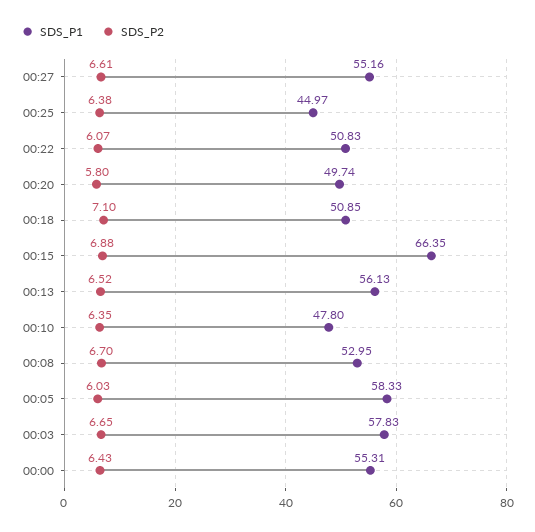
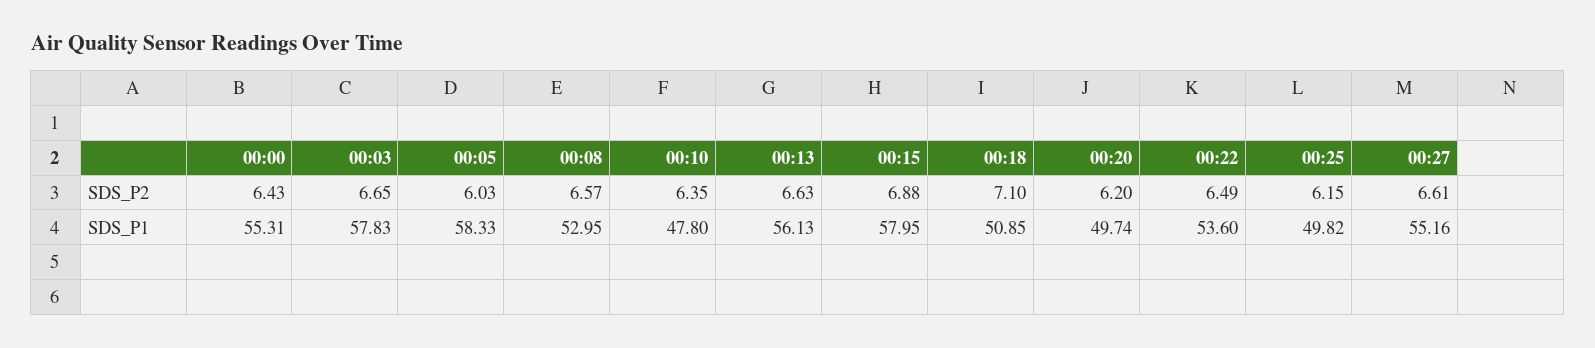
  {
    "SDS_P1": {
      "00:27": 55.16,
-     "00:25": 44.97,
+     "00:25": 49.82,
-     "00:22": 50.83,
+     "00:22": 53.6,
      "00:20": 49.74,
      "00:18": 50.85,
-     "00:15": 66.35,
+     "00:15": 57.95,
      "00:13": 56.13,
      "00:10": 47.8,
      "00:08": 52.95,
      "00:05": 58.33,
      "00:03": 57.83,
      "00:00": 55.31
    },
    "SDS_P2": {
      "00:27": 6.61,
-     "00:25": 6.38,
+     "00:25": 6.15,
-     "00:22": 6.07,
+     "00:22": 6.49,
-     "00:20": 5.8,
+     "00:20": 6.2,
      "00:18": 7.1,
      "00:15": 6.88,
-     "00:13": 6.52,
+     "00:13": 6.63,
      "00:10": 6.35,
-     "00:08": 6.7,
+     "00:08": 6.57,
      "00:05": 6.03,
      "00:03": 6.65,
      "00:00": 6.43
    }
  }

